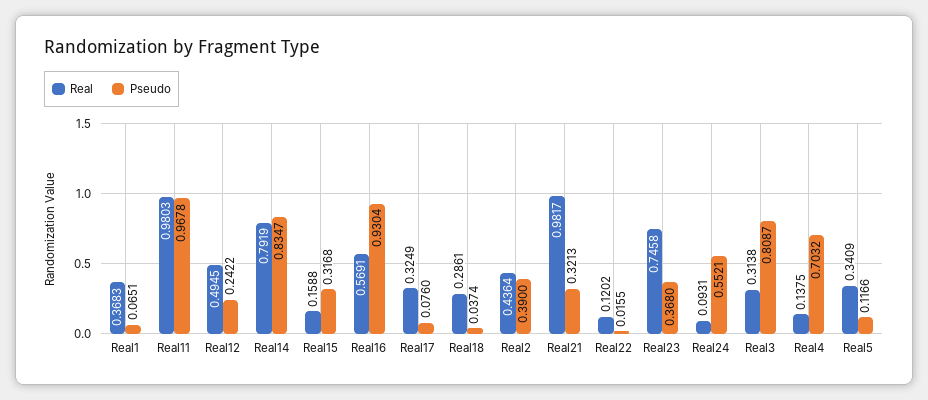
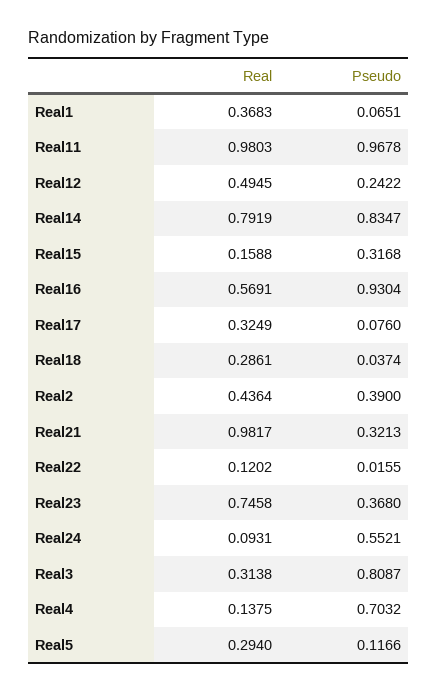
  {
    "Real": {
      "Real1": 0.3683,
      "Real11": 0.9803,
      "Real12": 0.4945,
      "Real14": 0.7919,
      "Real15": 0.1588,
      "Real16": 0.5691,
      "Real17": 0.3249,
      "Real18": 0.2861,
      "Real2": 0.4364,
      "Real21": 0.9817,
      "Real22": 0.1202,
      "Real23": 0.7458,
      "Real24": 0.0931,
      "Real3": 0.3138,
      "Real4": 0.1375,
-     "Real5": 0.3409
+     "Real5": 0.294
    },
    "Pseudo": {
      "Real1": 0.0651,
      "Real11": 0.9678,
      "Real12": 0.2422,
      "Real14": 0.8347,
      "Real15": 0.3168,
      "Real16": 0.9304,
      "Real17": 0.076,
      "Real18": 0.0374,
      "Real2": 0.39,
      "Real21": 0.3213,
      "Real22": 0.0155,
      "Real23": 0.368,
      "Real24": 0.5521,
      "Real3": 0.8087,
      "Real4": 0.7032,
      "Real5": 0.1166
    }
  }

